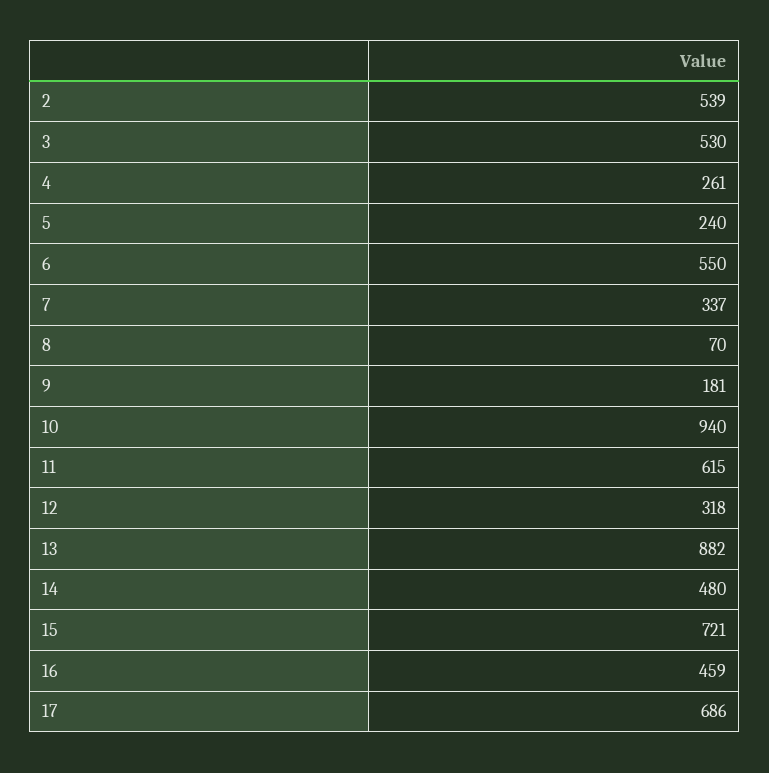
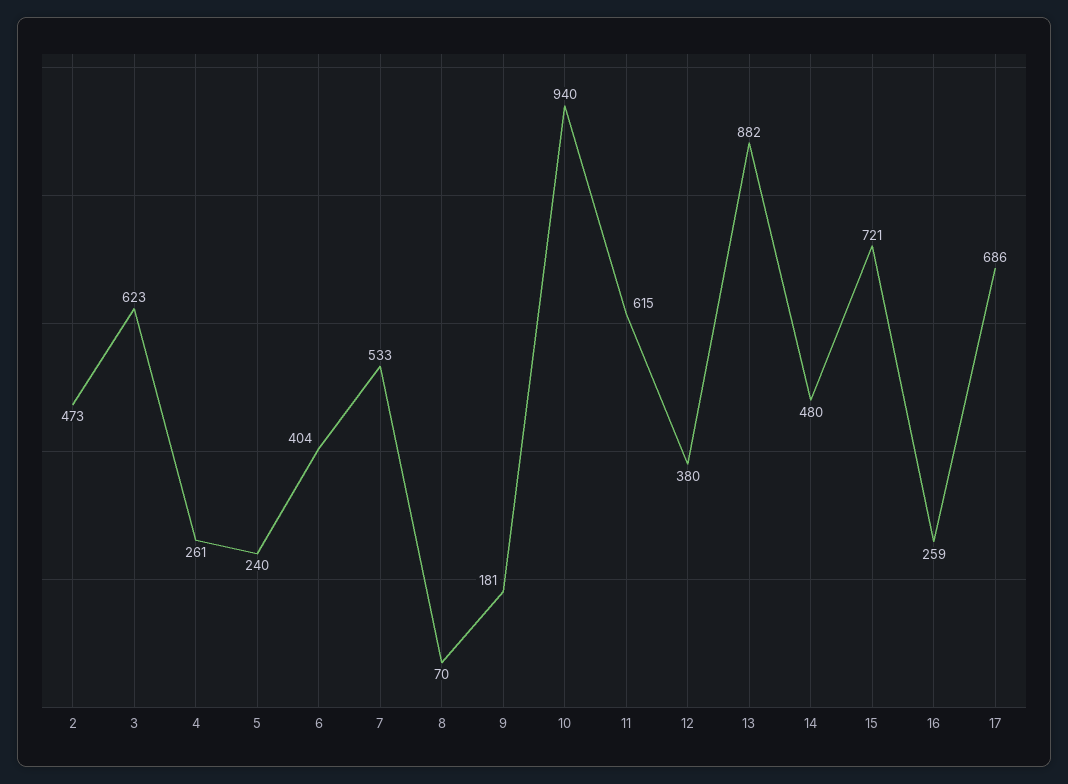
  {
-   "2": 539,
+   "2": 473,
-   "3": 530,
+   "3": 623,
    "4": 261,
    "5": 240,
-   "6": 550,
+   "6": 404,
-   "7": 337,
+   "7": 533,
    "8": 70,
    "9": 181,
    "10": 940,
    "11": 615,
-   "12": 318,
+   "12": 380,
    "13": 882,
    "14": 480,
    "15": 721,
-   "16": 459,
+   "16": 259,
    "17": 686
  }

